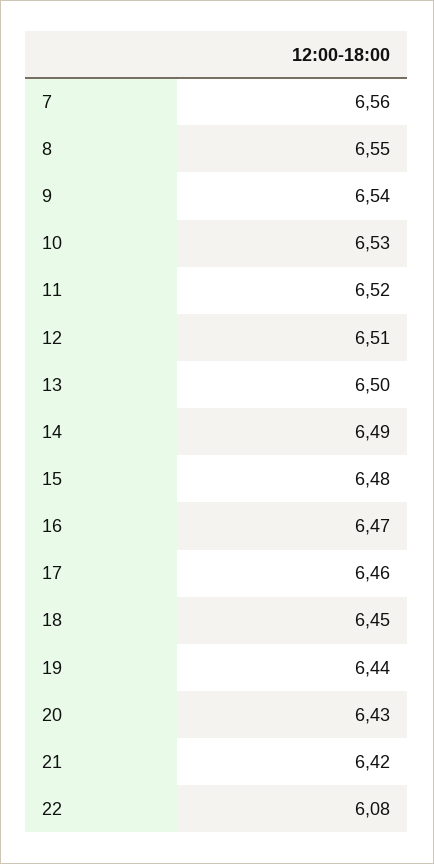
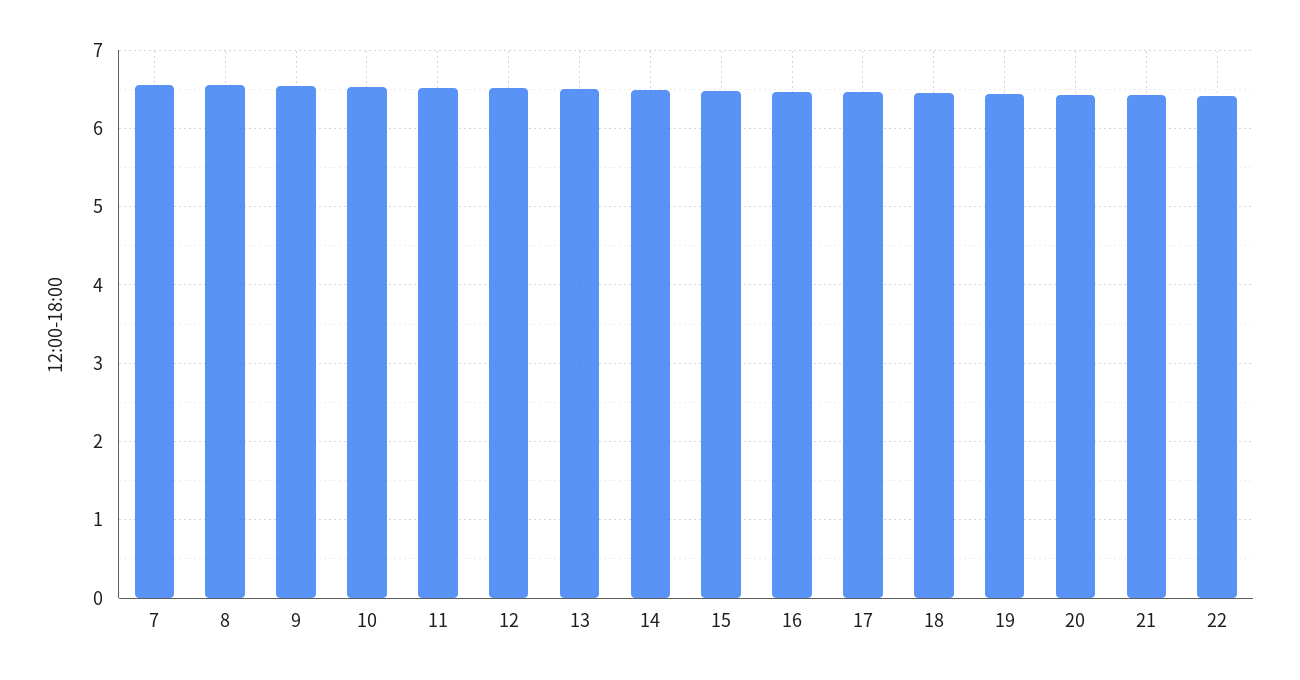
  {
    "7": 6.56,
    "8": 6.55,
    "9": 6.54,
    "10": 6.53,
    "11": 6.52,
    "12": 6.51,
    "13": 6.5,
    "14": 6.49,
    "15": 6.48,
    "16": 6.47,
    "17": 6.46,
    "18": 6.45,
    "19": 6.44,
    "20": 6.43,
    "21": 6.42,
-   "22": 6.08
+   "22": 6.4
  }

